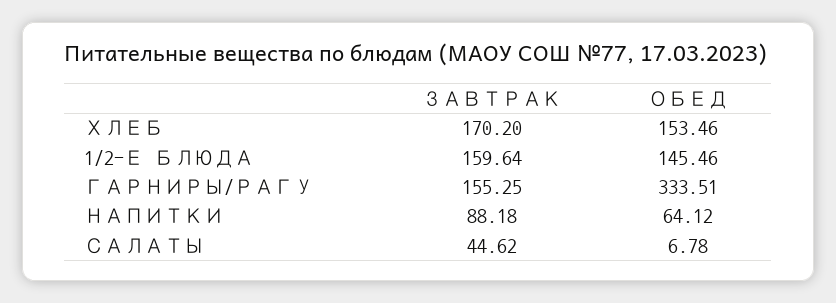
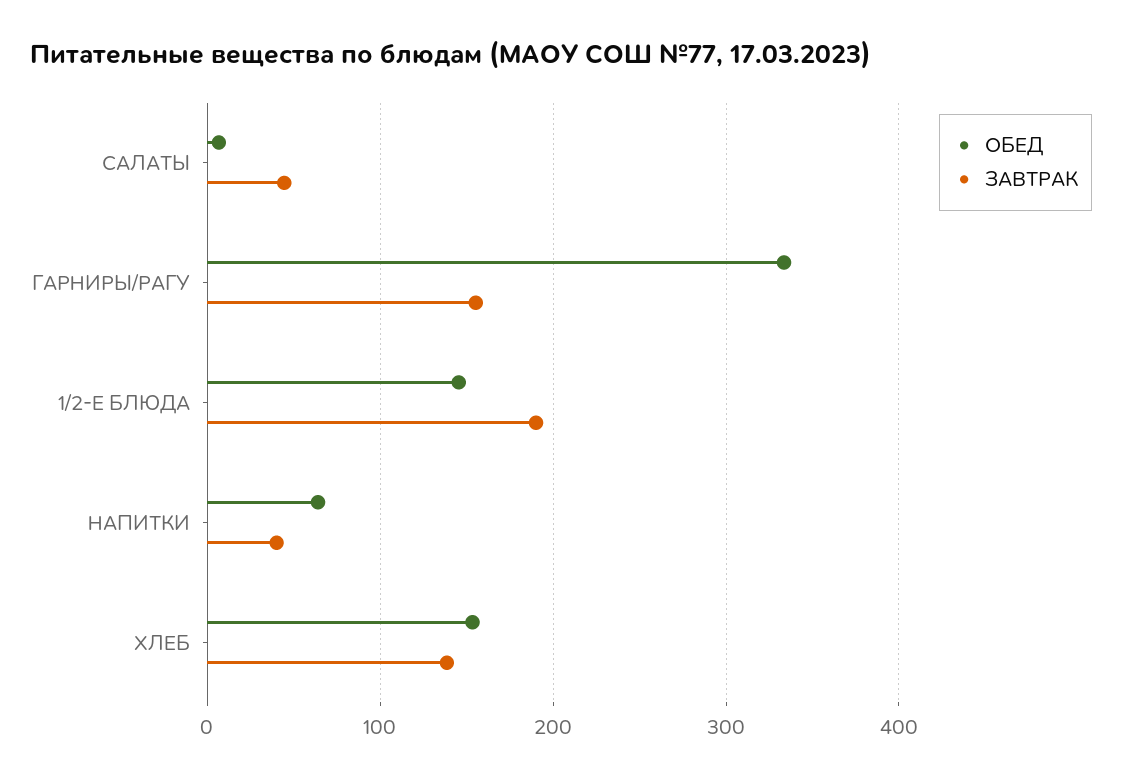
  {
    "ЗАВТРАК": {
-     "ХЛЕБ": 170.2,
+     "ХЛЕБ": 140,
-     "1/2-Е БЛЮДА": 159.64,
+     "1/2-Е БЛЮДА": 190,
      "ГАРНИРЫ/РАГУ": 155.25,
-     "НАПИТКИ": 88.18,
+     "НАПИТКИ": 40,
      "САЛАТЫ": 44.62
    },
    "ОБЕД": {
      "ХЛЕБ": 153.46,
      "1/2-Е БЛЮДА": 145.46,
      "ГАРНИРЫ/РАГУ": 333.51,
      "НАПИТКИ": 64.12,
      "САЛАТЫ": 6.78
    }
  }

